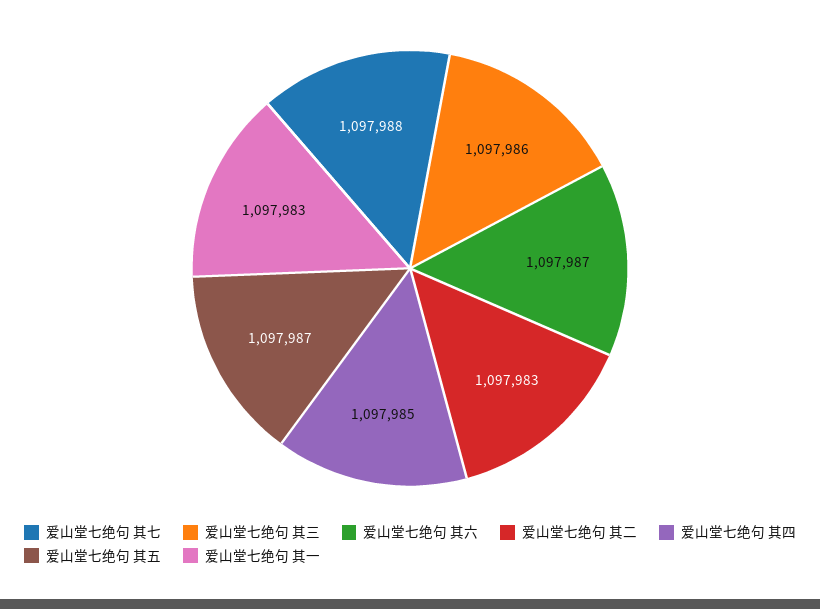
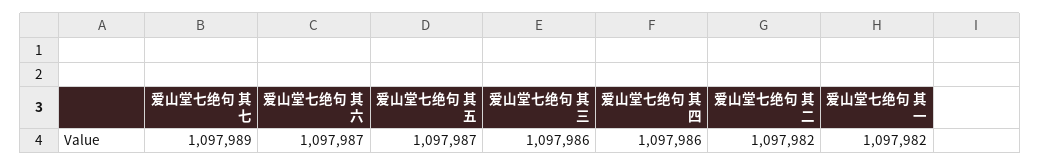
  {
-   "爱山堂七绝句 其七": 1097988,
+   "爱山堂七绝句 其七": 1097989,
    "爱山堂七绝句 其三": 1097986,
    "爱山堂七绝句 其六": 1097987,
-   "爱山堂七绝句 其二": 1097983,
+   "爱山堂七绝句 其二": 1097982,
-   "爱山堂七绝句 其四": 1097985,
+   "爱山堂七绝句 其四": 1097986,
    "爱山堂七绝句 其五": 1097987,
-   "爱山堂七绝句 其一": 1097983
+   "爱山堂七绝句 其一": 1097982
  }

